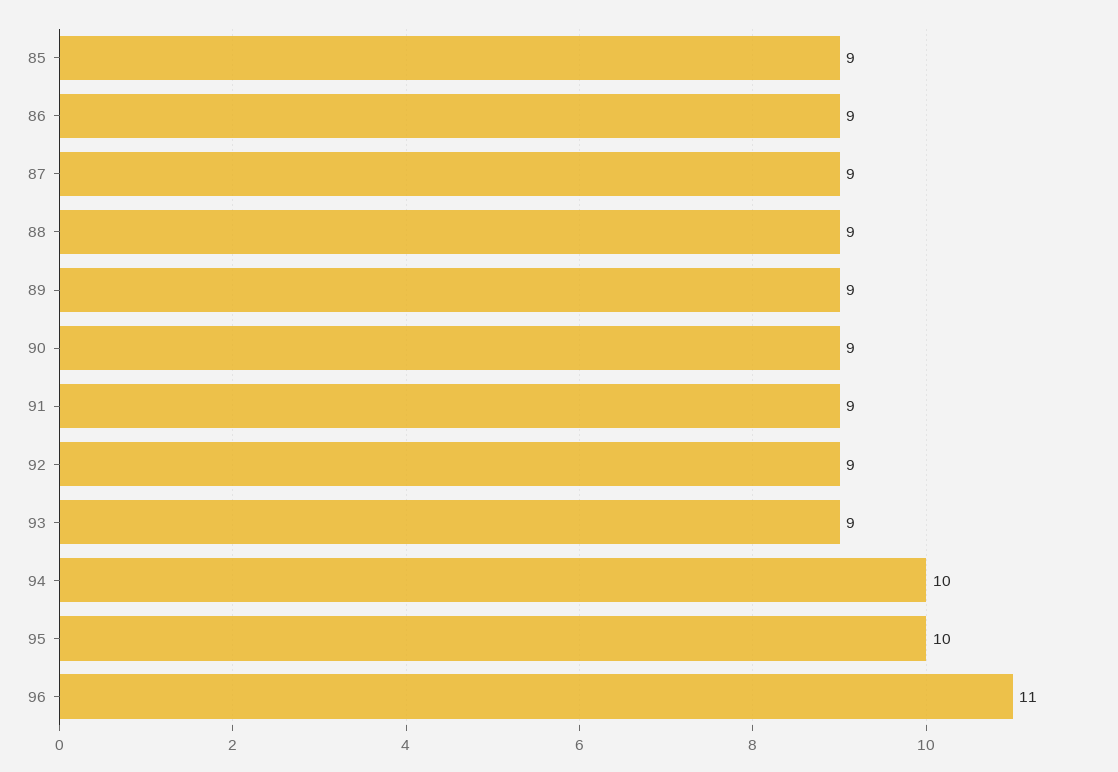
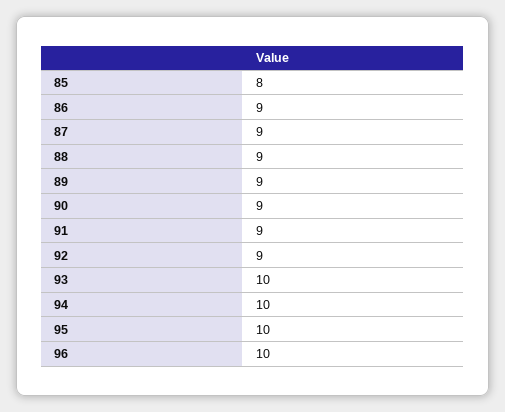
  {
-   "85": 9,
+   "85": 8,
    "86": 9,
    "87": 9,
    "88": 9,
    "89": 9,
    "90": 9,
    "91": 9,
    "92": 9,
-   "93": 9,
+   "93": 10,
    "94": 10,
    "95": 10,
-   "96": 11
+   "96": 10
  }

